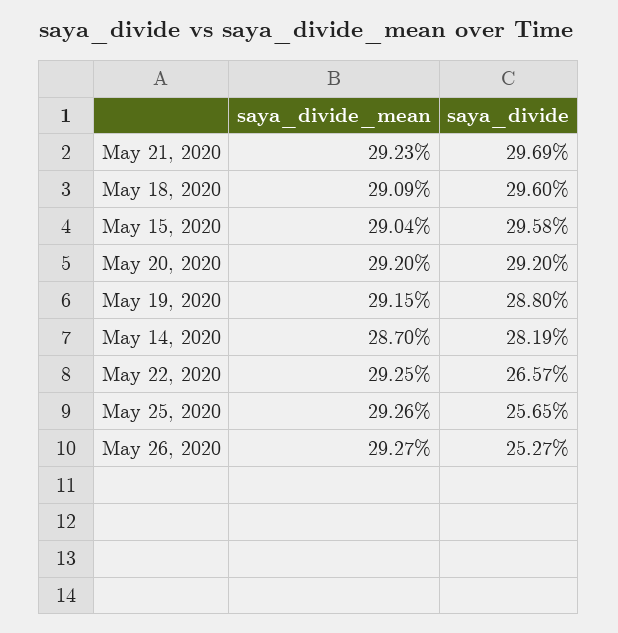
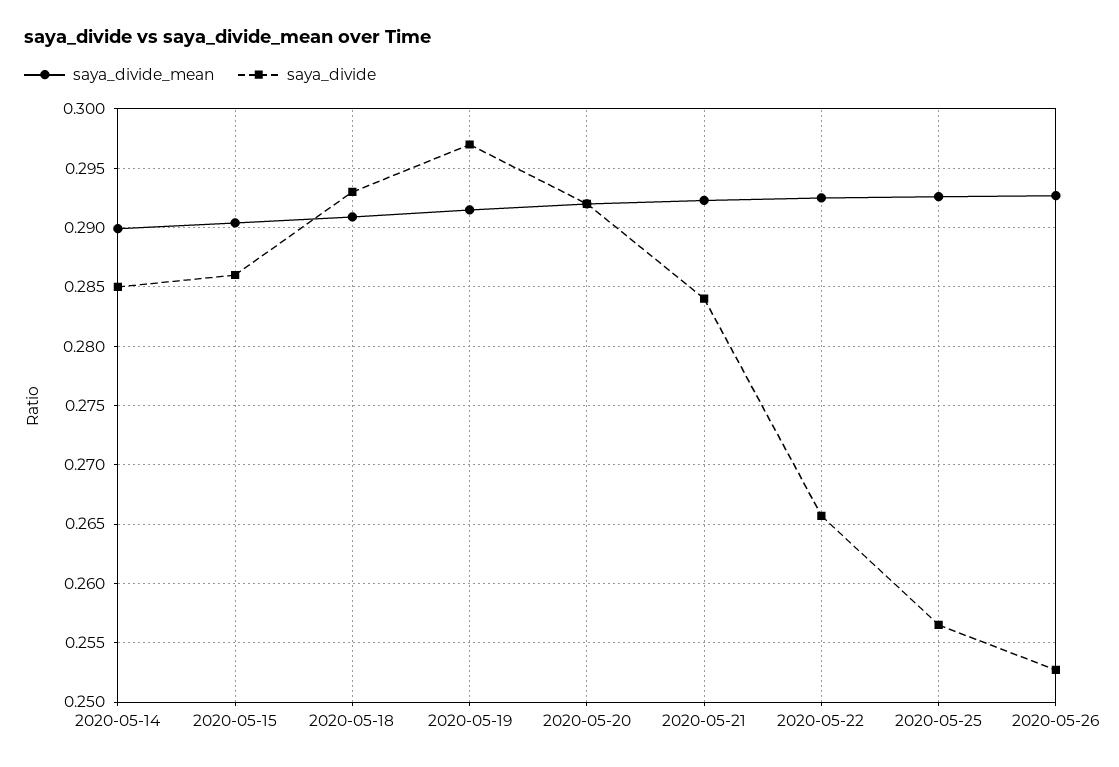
  {
    "saya_divide_mean": {
      "May 21, 2020": 0.2923,
      "May 18, 2020": 0.2909,
      "May 15, 2020": 0.2904,
      "May 20, 2020": 0.292,
      "May 19, 2020": 0.2915,
-     "May 14, 2020": 0.287,
+     "May 14, 2020": 0.29,
      "May 22, 2020": 0.2925,
      "May 25, 2020": 0.2926,
      "May 26, 2020": 0.2927
    },
    "saya_divide": {
-     "May 21, 2020": 0.2969,
+     "May 21, 2020": 0.284,
-     "May 18, 2020": 0.296,
+     "May 18, 2020": 0.293,
-     "May 15, 2020": 0.2958,
+     "May 15, 2020": 0.286,
      "May 20, 2020": 0.292,
-     "May 19, 2020": 0.288,
+     "May 19, 2020": 0.297,
-     "May 14, 2020": 0.2819,
+     "May 14, 2020": 0.285,
      "May 22, 2020": 0.2657,
      "May 25, 2020": 0.2565,
      "May 26, 2020": 0.2527
    }
  }

